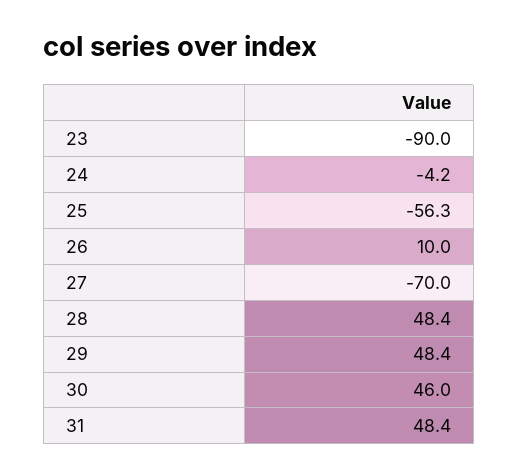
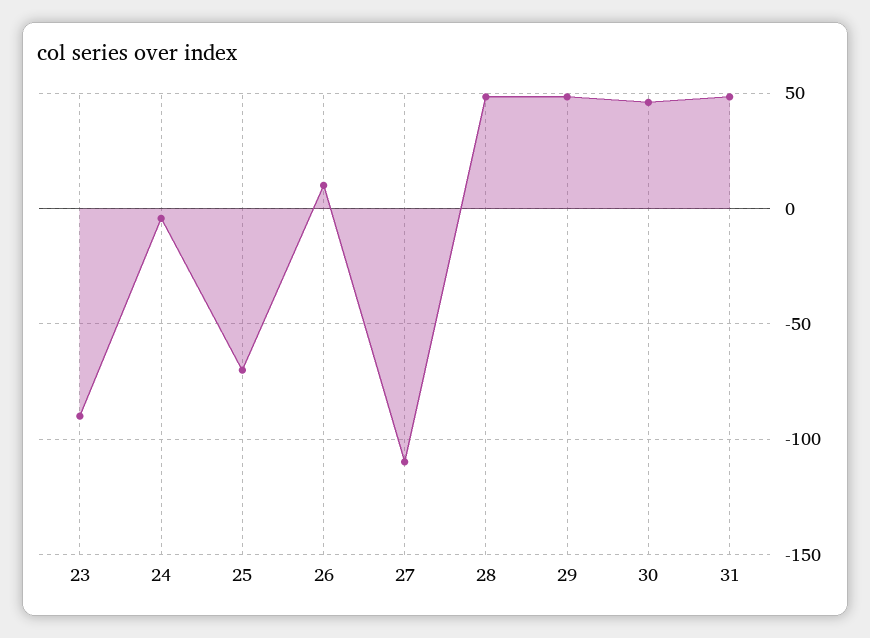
  {
    "23": -90,
    "24": -4.2,
-   "25": -56.3,
+   "25": -70,
    "26": 10,
-   "27": -70,
+   "27": -110,
    "28": 48.4,
    "29": 48.4,
    "30": 46,
    "31": 48.4
  }

